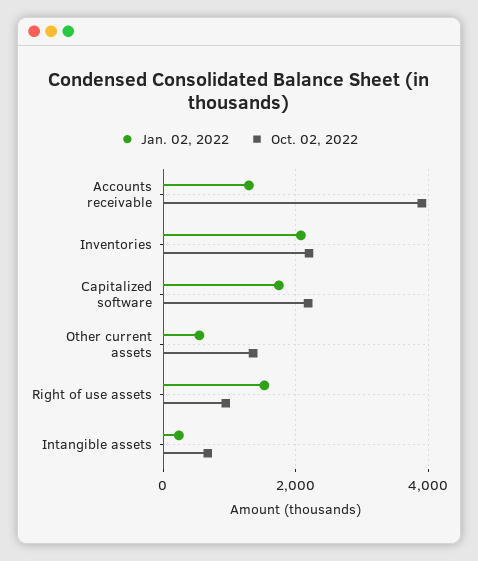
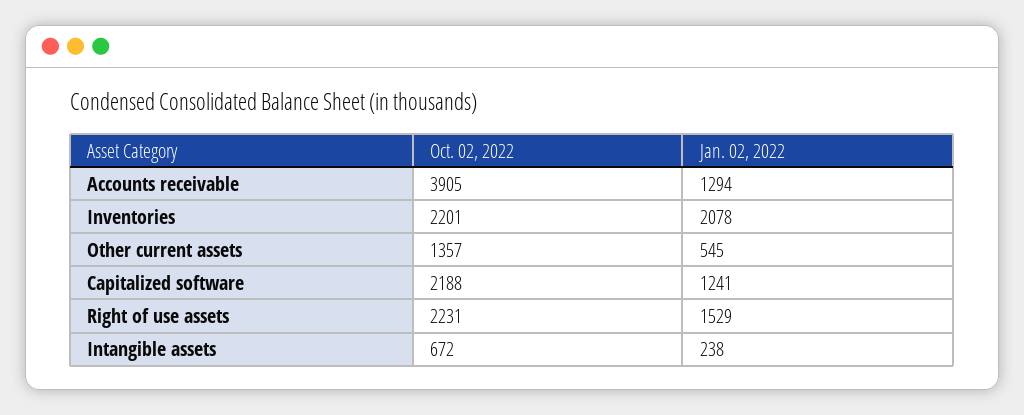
  {
    "Jan. 02, 2022": {
      "Accounts receivable": 1294,
      "Inventories": 2078,
-     "Capitalized software": 1800,
+     "Capitalized software": 1241,
      "Other current assets": 545,
      "Right of use assets": 1529,
      "Intangible assets": 238
    },
    "Oct. 02, 2022": {
      "Accounts receivable": 3905,
      "Inventories": 2201,
      "Capitalized software": 2188,
      "Other current assets": 1357,
-     "Right of use assets": 1000,
+     "Right of use assets": 2231,
      "Intangible assets": 672
    }
  }

